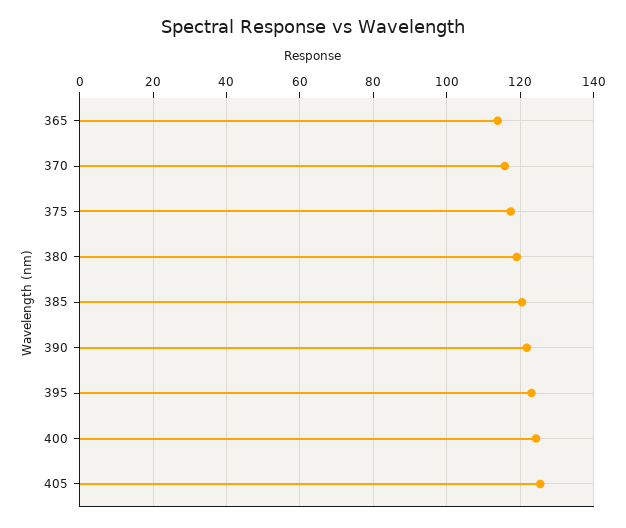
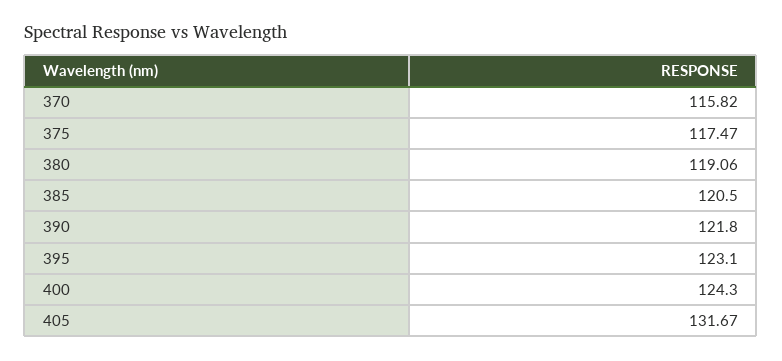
  {
-   "365": 114,
    "370": 115.82,
    "375": 117.47,
    "380": 119.06,
    "385": 120.5,
    "390": 121.8,
    "395": 123.1,
    "400": 124.3,
-   "405": 126
+   "405": 131.67
  }

